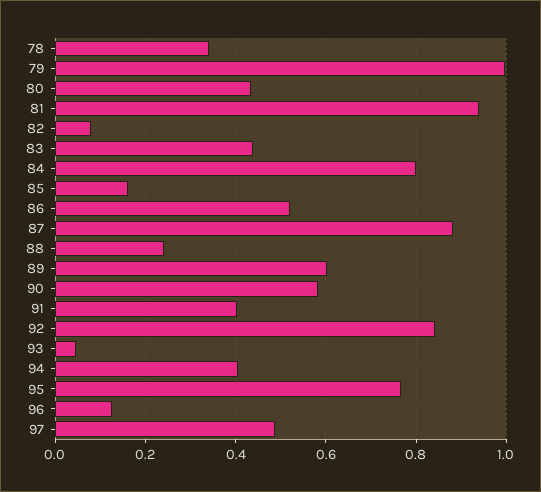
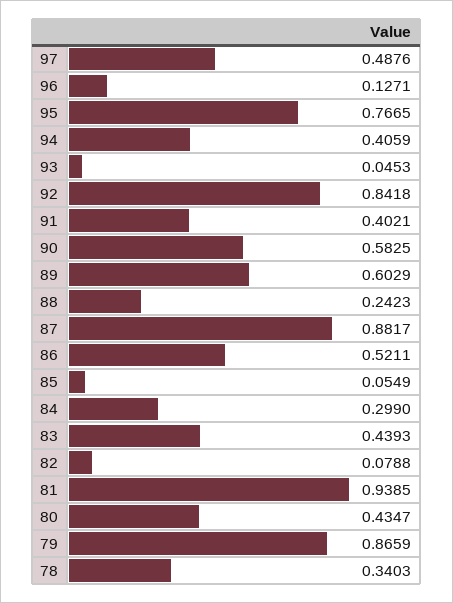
  {
    "78": 0.3403,
-   "79": 1,
+   "79": 0.8659,
    "80": 0.4347,
    "81": 0.9385,
    "82": 0.0788,
    "83": 0.4393,
-   "84": 0.8,
+   "84": 0.299,
-   "85": 0.16,
+   "85": 0.0549,
    "86": 0.5211,
    "87": 0.8817,
    "88": 0.2423,
    "89": 0.6029,
    "90": 0.5825,
    "91": 0.4021,
    "92": 0.8418,
    "93": 0.0453,
    "94": 0.4059,
    "95": 0.7665,
    "96": 0.1271,
    "97": 0.4876
  }

